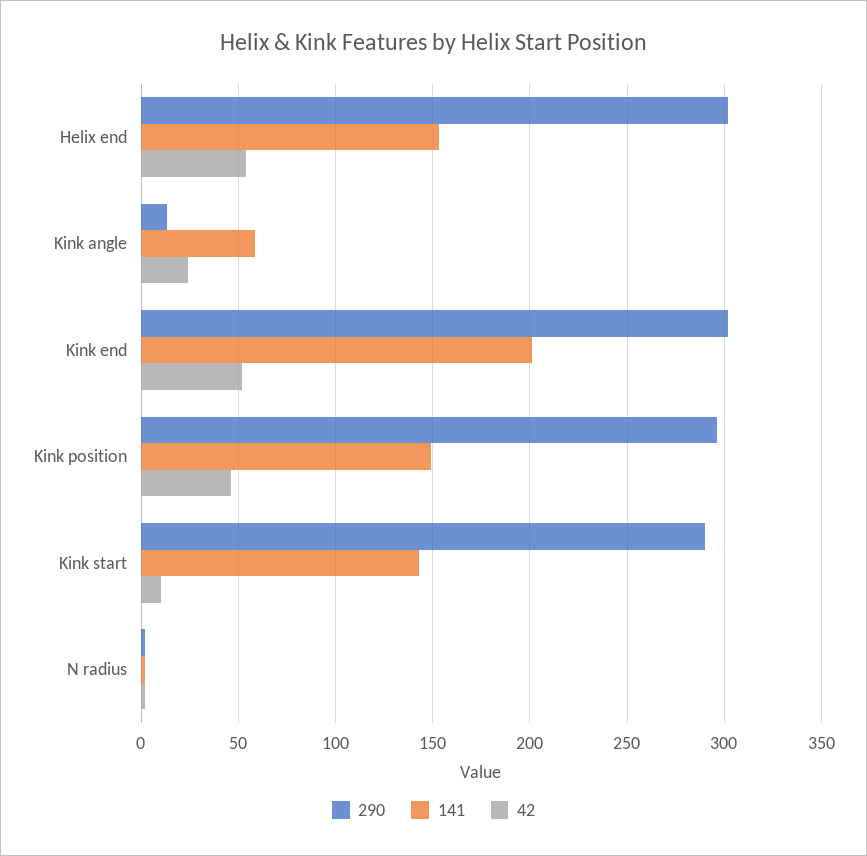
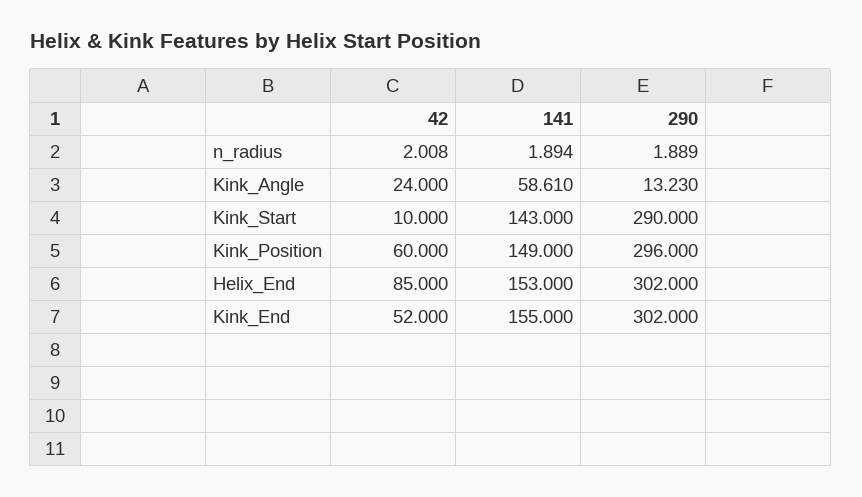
  {
    "290": {
      "Helix end": 302,
      "Kink angle": 13.23,
      "Kink end": 302,
      "Kink position": 296,
      "Kink start": 290,
      "N radius": 1.889
    },
    "141": {
      "Helix end": 153,
      "Kink angle": 58.61,
-     "Kink end": 200,
+     "Kink end": 155,
      "Kink position": 149,
      "Kink start": 143,
      "N radius": 1.894
    },
    "42": {
-     "Helix end": 55,
+     "Helix end": 85,
      "Kink angle": 24,
      "Kink end": 52,
-     "Kink position": 45,
+     "Kink position": 60,
      "Kink start": 10,
      "N radius": 2.008
    }
  }

